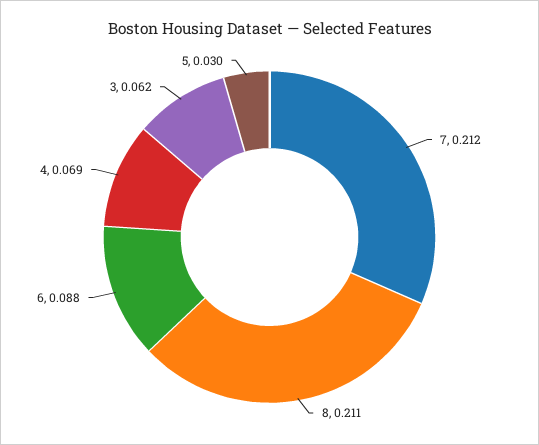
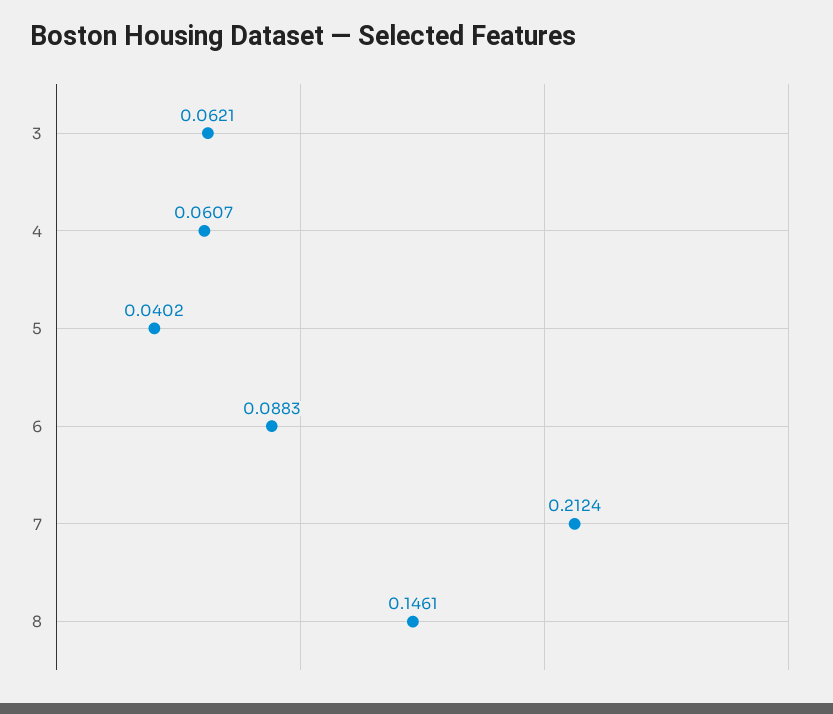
  {
    "7": 0.2124,
-   "8": 0.211,
+   "8": 0.1461,
    "6": 0.0883,
-   "4": 0.069,
+   "4": 0.0607,
    "3": 0.0621,
-   "5": 0.03
+   "5": 0.0402
  }

